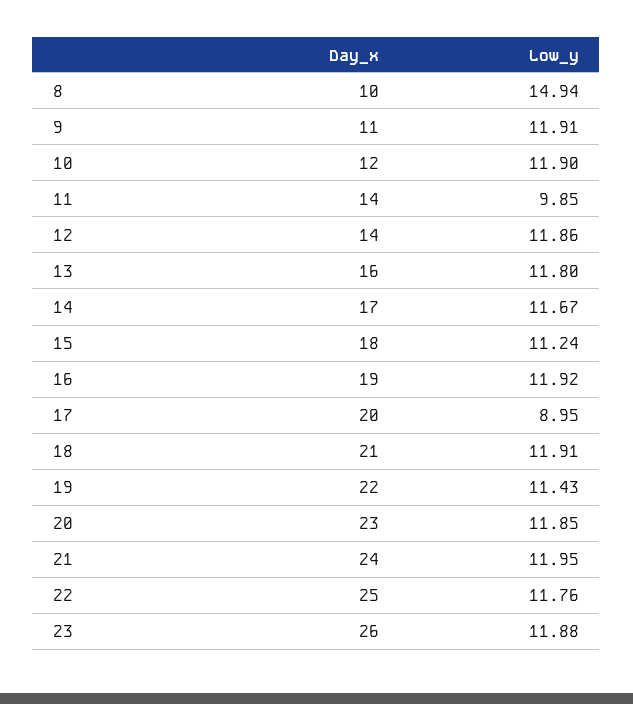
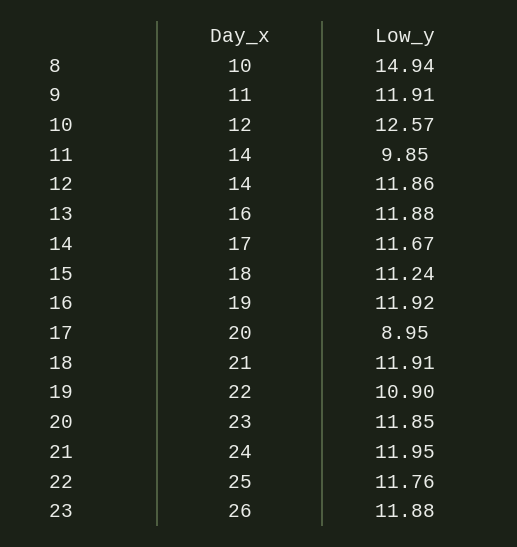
  {
    "Day_x": {
      "8": 10,
      "9": 11,
      "10": 12,
      "11": 14,
      "12": 14,
      "13": 16,
      "14": 17,
      "15": 18,
      "16": 19,
      "17": 20,
      "18": 21,
      "19": 22,
      "20": 23,
      "21": 24,
      "22": 25,
      "23": 26
    },
    "Low_y": {
      "8": 14.94,
      "9": 11.91,
-     "10": 11.9,
+     "10": 12.57,
      "11": 9.85,
      "12": 11.86,
-     "13": 11.8,
+     "13": 11.88,
      "14": 11.67,
      "15": 11.24,
      "16": 11.92,
      "17": 8.95,
      "18": 11.91,
-     "19": 11.43,
+     "19": 10.9,
      "20": 11.85,
      "21": 11.95,
      "22": 11.76,
      "23": 11.88
    }
  }

